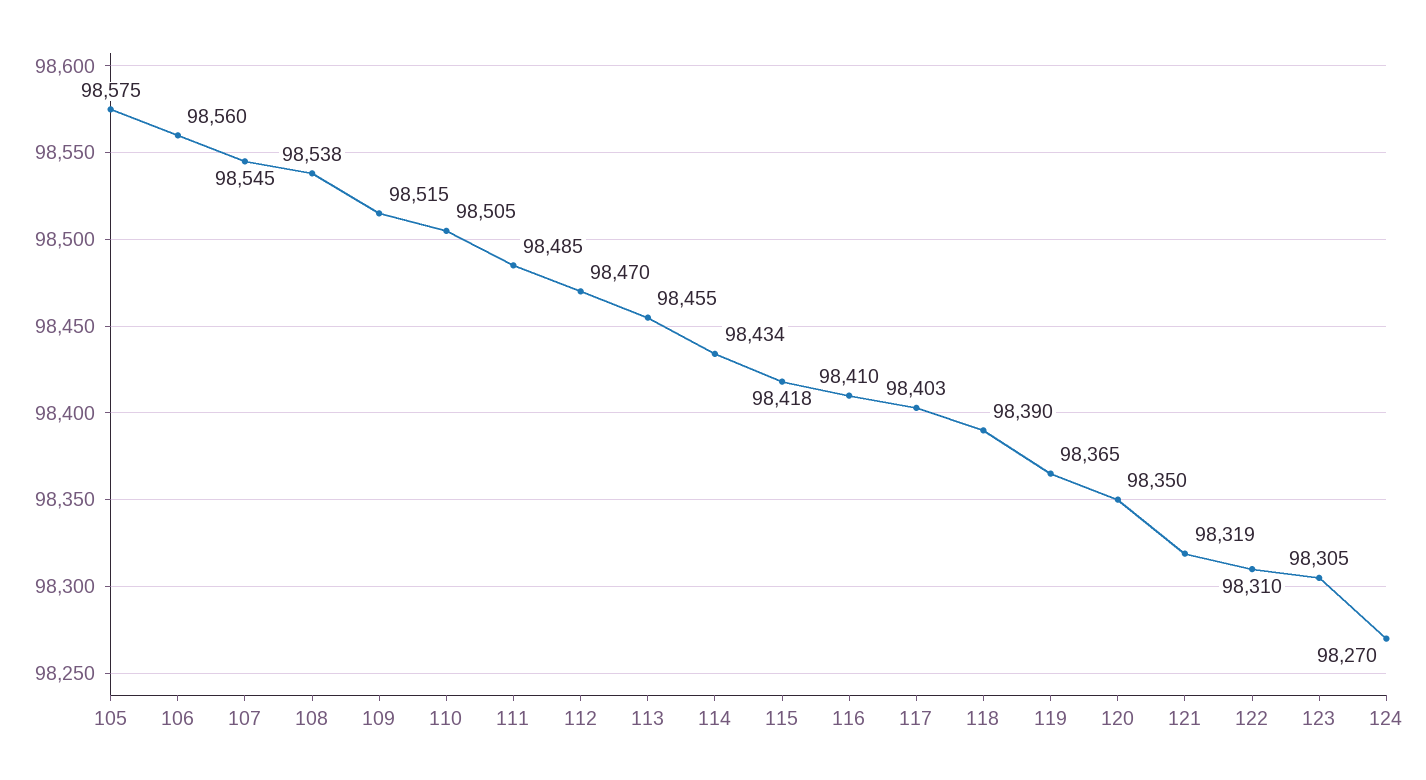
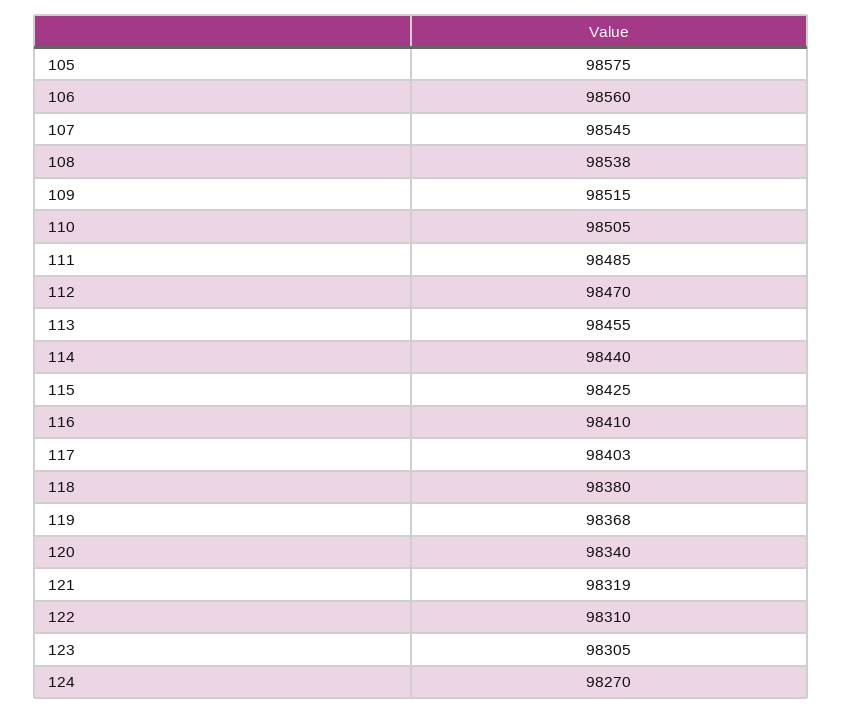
  {
    "105": 98575,
    "106": 98560,
    "107": 98545,
    "108": 98538,
    "109": 98515,
    "110": 98505,
    "111": 98485,
    "112": 98470,
    "113": 98455,
-   "114": 98434,
+   "114": 98440,
-   "115": 98418,
+   "115": 98425,
    "116": 98410,
    "117": 98403,
-   "118": 98390,
+   "118": 98380,
-   "119": 98365,
+   "119": 98368,
-   "120": 98350,
+   "120": 98340,
    "121": 98319,
    "122": 98310,
    "123": 98305,
    "124": 98270
  }

